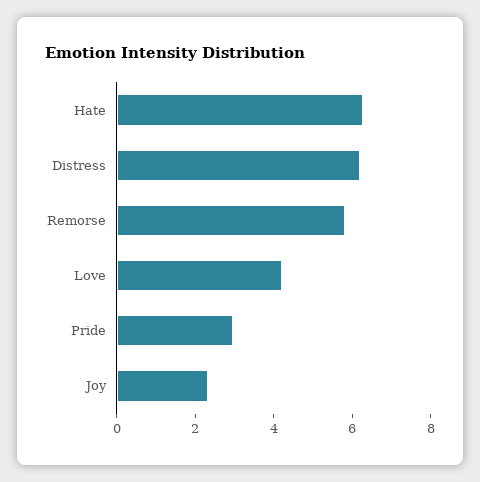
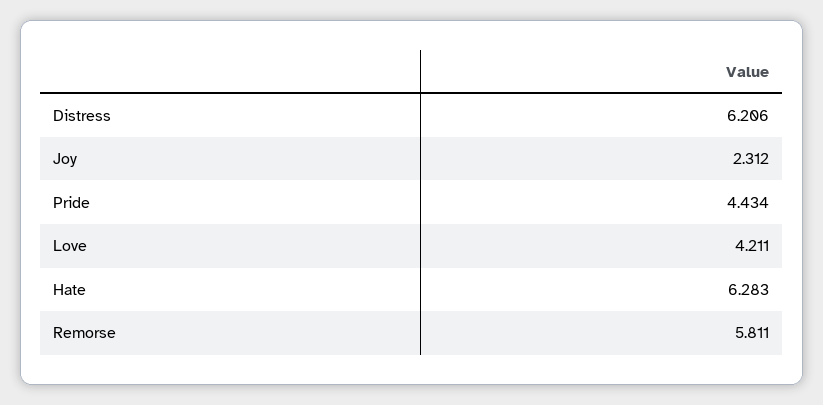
  {
    "Hate": 6.283,
    "Distress": 6.206,
    "Remorse": 5.811,
    "Love": 4.211,
-   "Pride": 3,
+   "Pride": 4.434,
    "Joy": 2.312
  }

